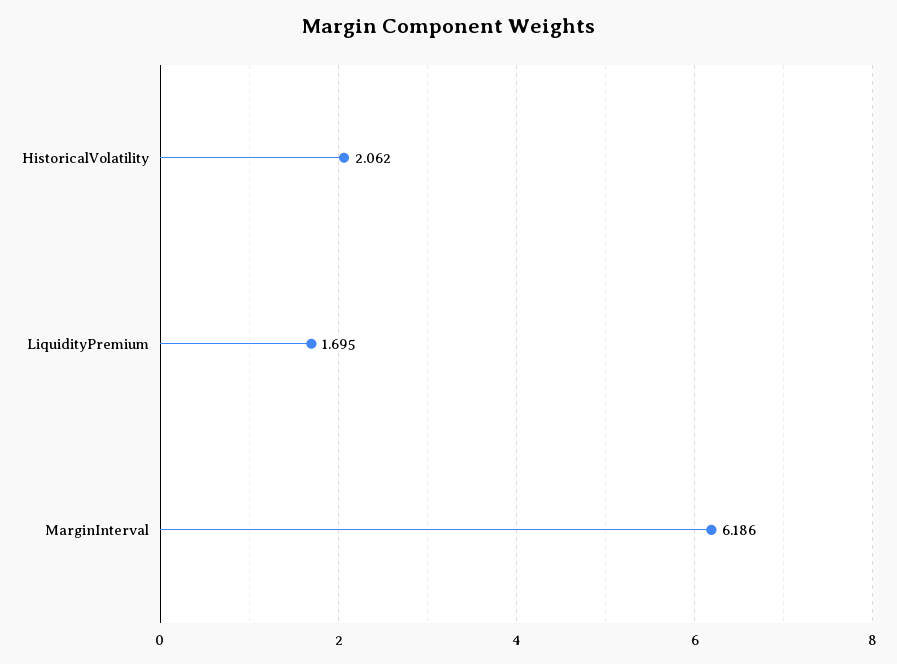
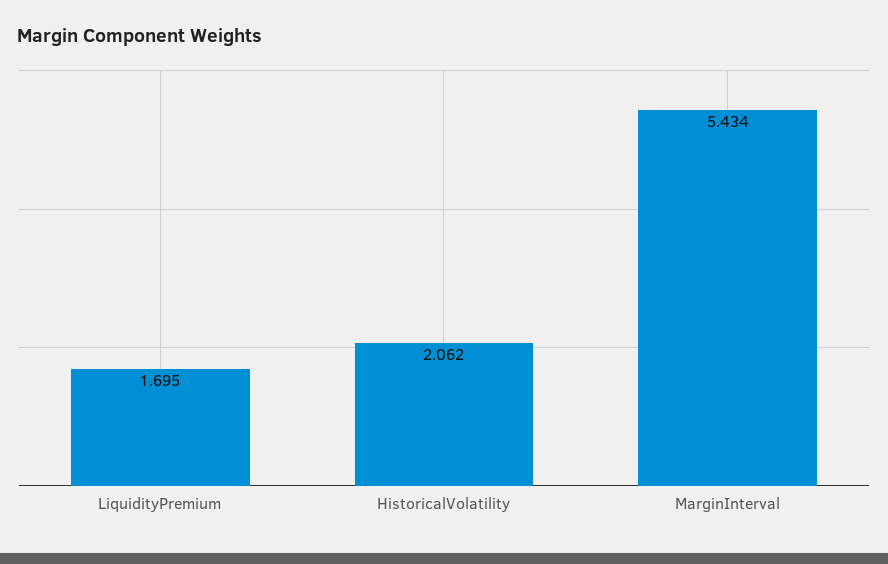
  {
    "HistoricalVolatility": 2.062,
    "LiquidityPremium": 1.695,
-   "MarginInterval": 6.186
+   "MarginInterval": 5.434
  }

